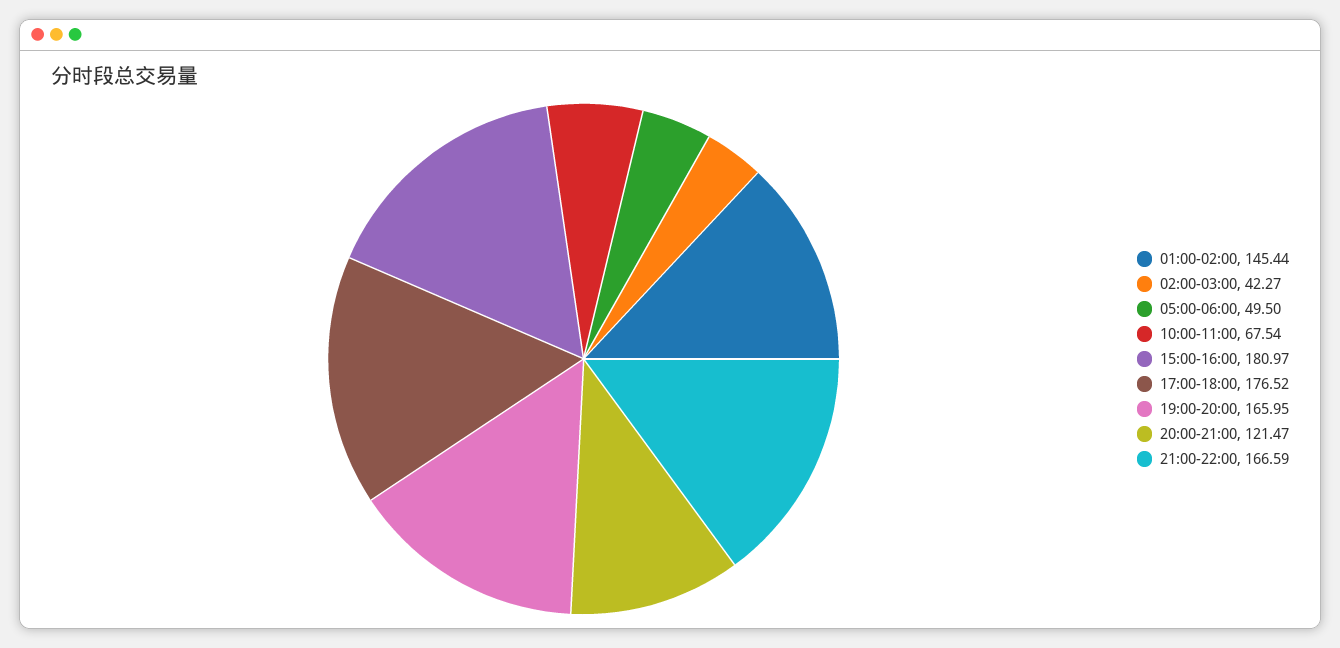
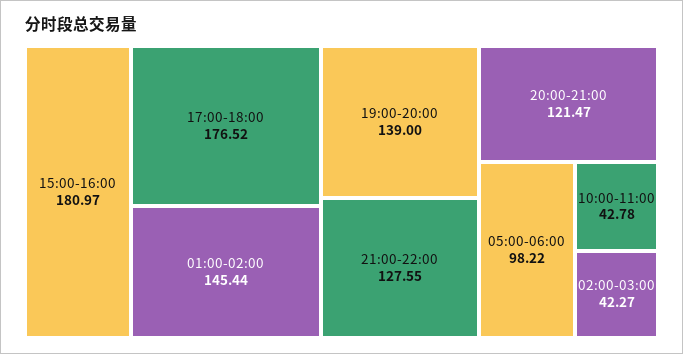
  {
    "01:00-02:00": 145.44,
    "02:00-03:00": 42.27,
-   "05:00-06:00": 49.5,
+   "05:00-06:00": 98.22,
-   "10:00-11:00": 67.54,
+   "10:00-11:00": 42.78,
    "15:00-16:00": 180.97,
    "17:00-18:00": 176.52,
-   "19:00-20:00": 165.95,
+   "19:00-20:00": 139,
    "20:00-21:00": 121.47,
-   "21:00-22:00": 166.59
+   "21:00-22:00": 127.55
  }

